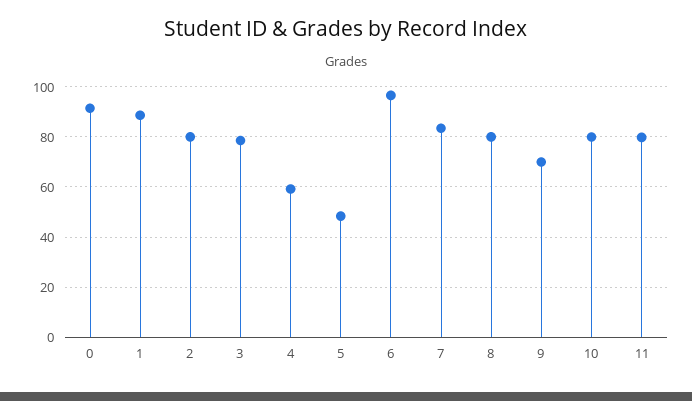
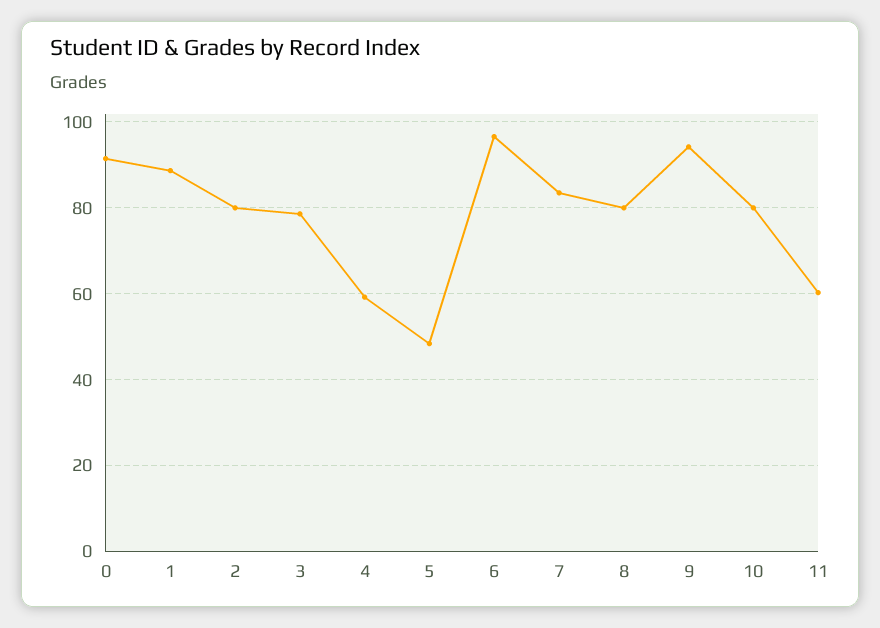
  {
    "0": 92,
    "1": 88,
    "2": 80,
    "3": 78,
    "4": 60,
    "5": 48,
    "6": 96,
    "7": 84,
    "8": 80,
-   "9": 70,
+   "9": 94,
    "10": 80,
-   "11": 80
+   "11": 60
  }

